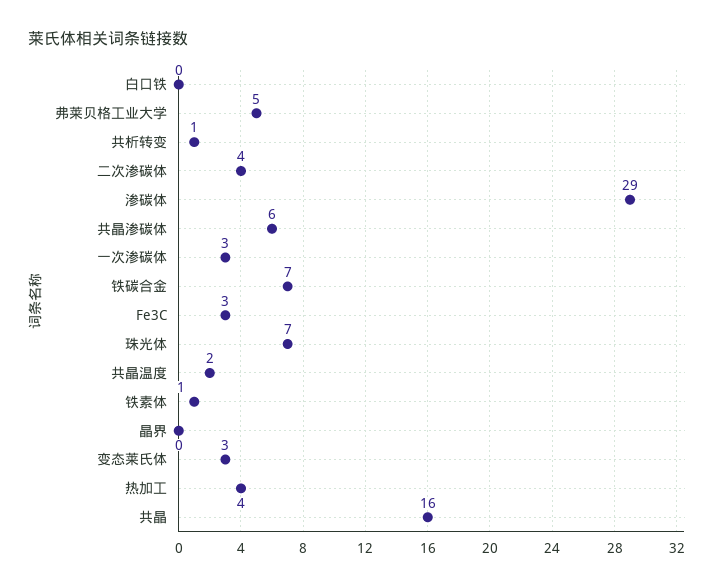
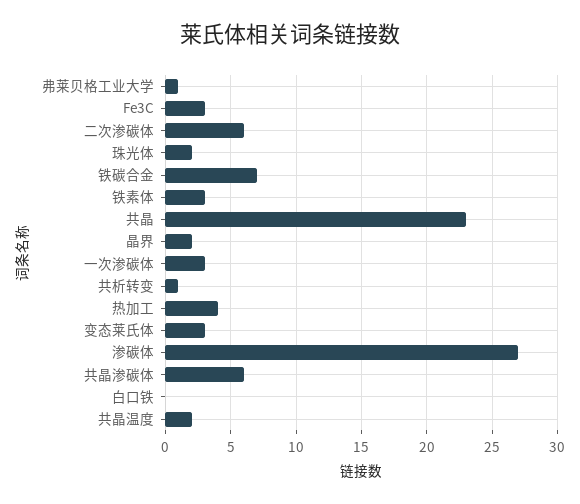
  {
    "白口铁": 0,
-   "弗莱贝格工业大学": 5,
+   "弗莱贝格工业大学": 1,
    "共析转变": 1,
-   "二次渗碳体": 4,
+   "二次渗碳体": 6,
-   "渗碳体": 29,
+   "渗碳体": 27,
    "共晶渗碳体": 6,
    "一次渗碳体": 3,
    "铁碳合金": 7,
    "Fe3C": 3,
-   "珠光体": 7,
+   "珠光体": 2,
    "共晶温度": 2,
-   "铁素体": 1,
+   "铁素体": 3,
-   "晶界": 0,
+   "晶界": 2,
    "变态莱氏体": 3,
    "热加工": 4,
-   "共晶": 16
+   "共晶": 23
  }

